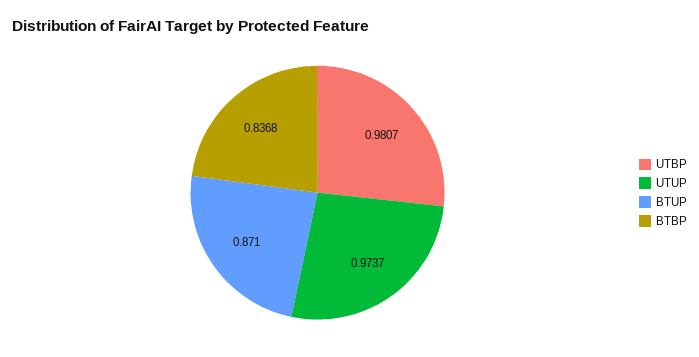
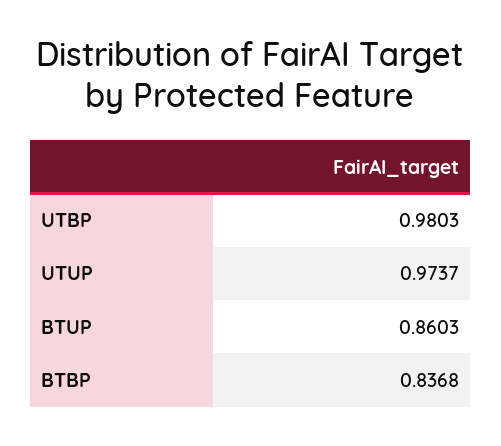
  {
-   "UTBP": 0.9807,
+   "UTBP": 0.9803,
    "UTUP": 0.9737,
-   "BTUP": 0.871,
+   "BTUP": 0.8603,
    "BTBP": 0.8368
  }

